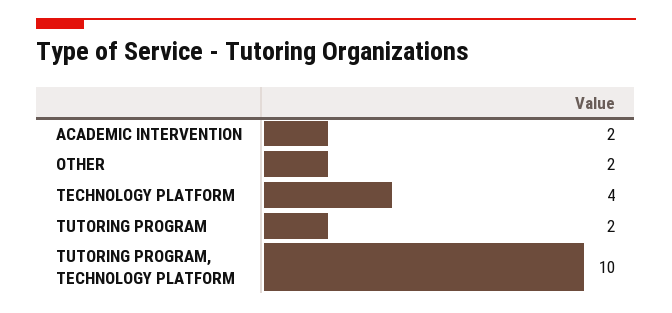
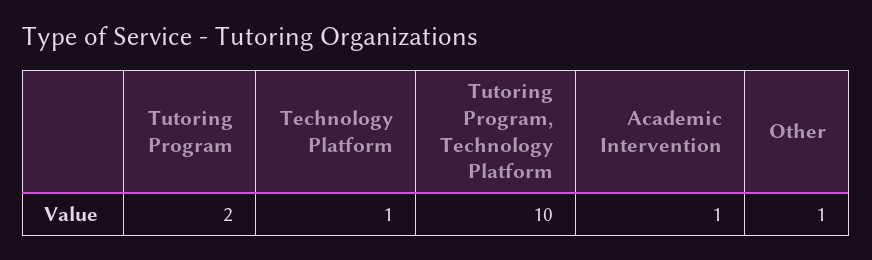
  {
-   "ACADEMIC INTERVENTION": 2,
+   "ACADEMIC INTERVENTION": 1,
-   "OTHER": 2,
+   "OTHER": 1,
-   "TECHNOLOGY PLATFORM": 4,
+   "TECHNOLOGY PLATFORM": 1,
    "TUTORING PROGRAM": 2,
    "TUTORING PROGRAM, TECHNOLOGY PLATFORM": 10
  }

